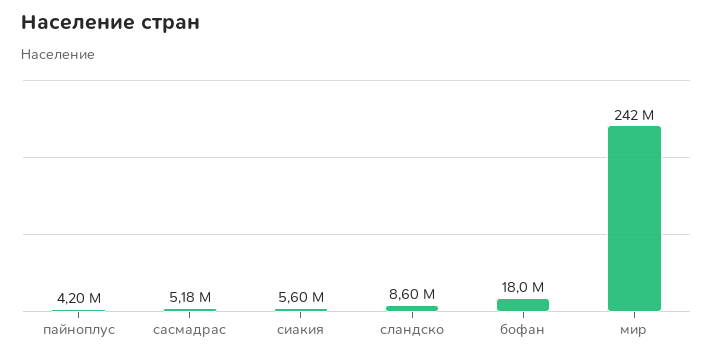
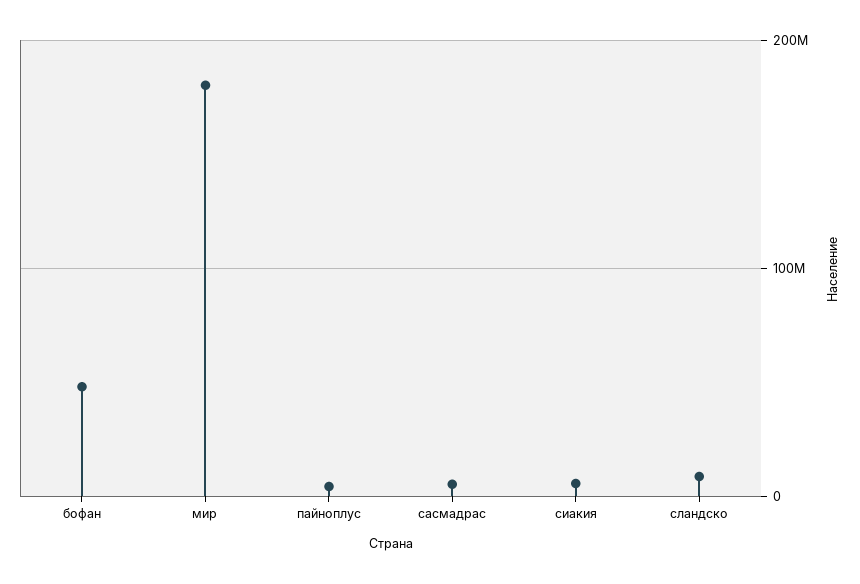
  {
    "пайноплус": 4200000,
    "сасмадрас": 5180000,
    "сиакия": 5600000,
    "сландско": 8600000,
-   "бофан": 18000000,
+   "бофан": 50000000,
-   "мир": 242000000
+   "мир": 180000000
  }

